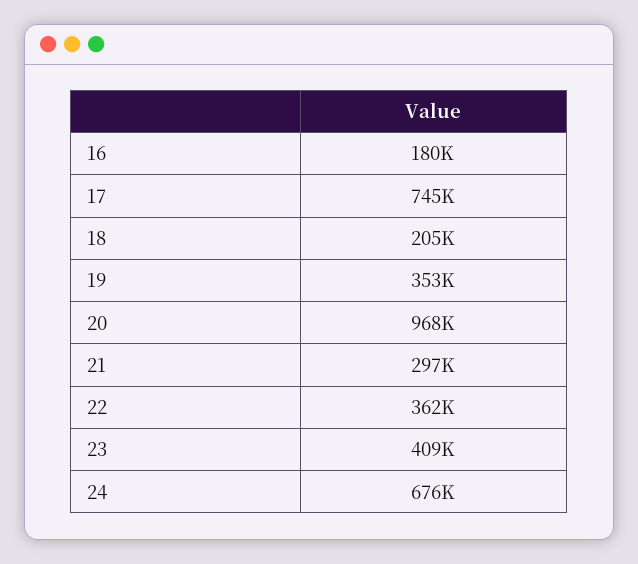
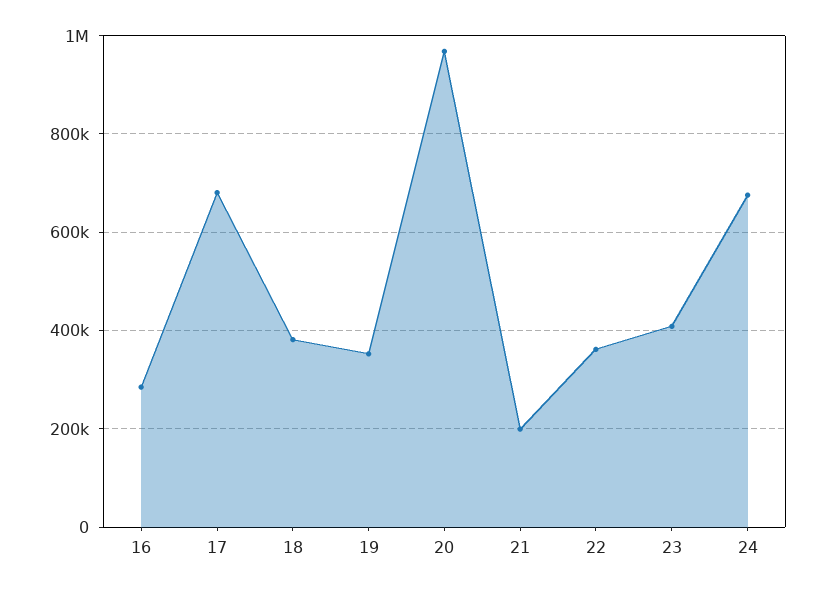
  {
-   "16": 180000,
+   "16": 280000,
-   "17": 745000,
+   "17": 680000,
-   "18": 205000,
+   "18": 380000,
    "19": 353000,
    "20": 968000,
-   "21": 297000,
+   "21": 200000,
    "22": 362000,
    "23": 409000,
    "24": 676000
  }

